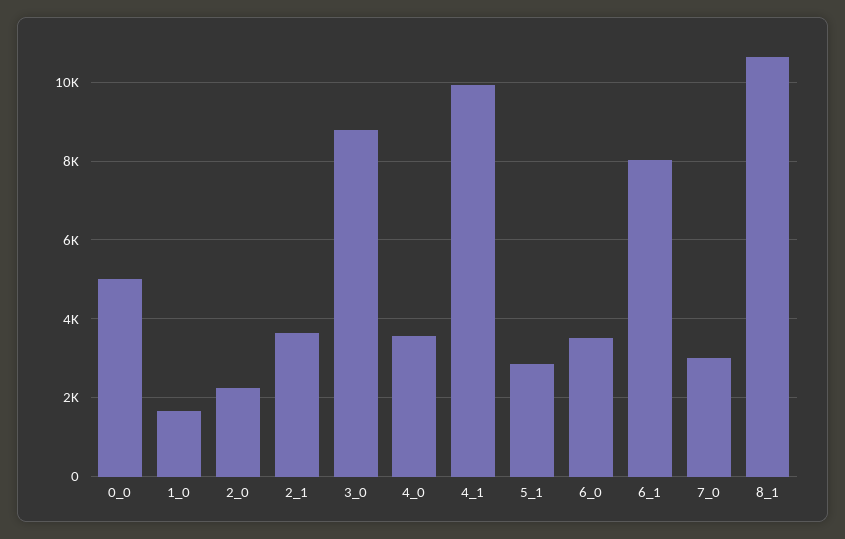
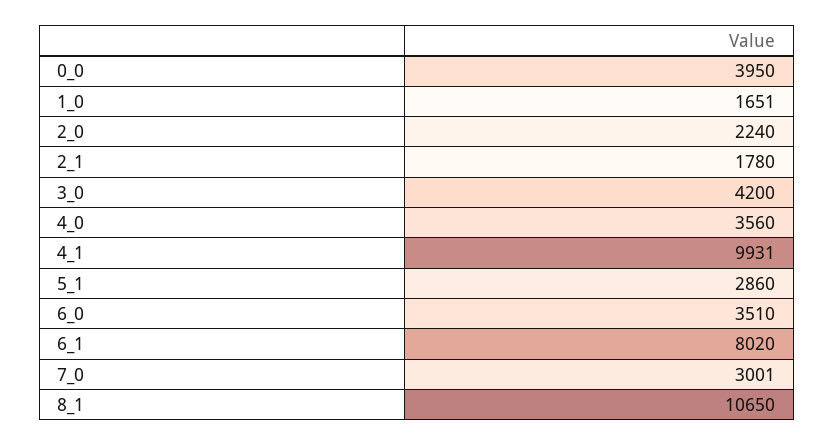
  {
-   "0_0": 5000,
+   "0_0": 3950,
    "1_0": 1651,
    "2_0": 2240,
-   "2_1": 3600,
+   "2_1": 1780,
-   "3_0": 8800,
+   "3_0": 4200,
    "4_0": 3560,
    "4_1": 9931,
    "5_1": 2860,
    "6_0": 3510,
    "6_1": 8020,
    "7_0": 3001,
    "8_1": 10650
  }

